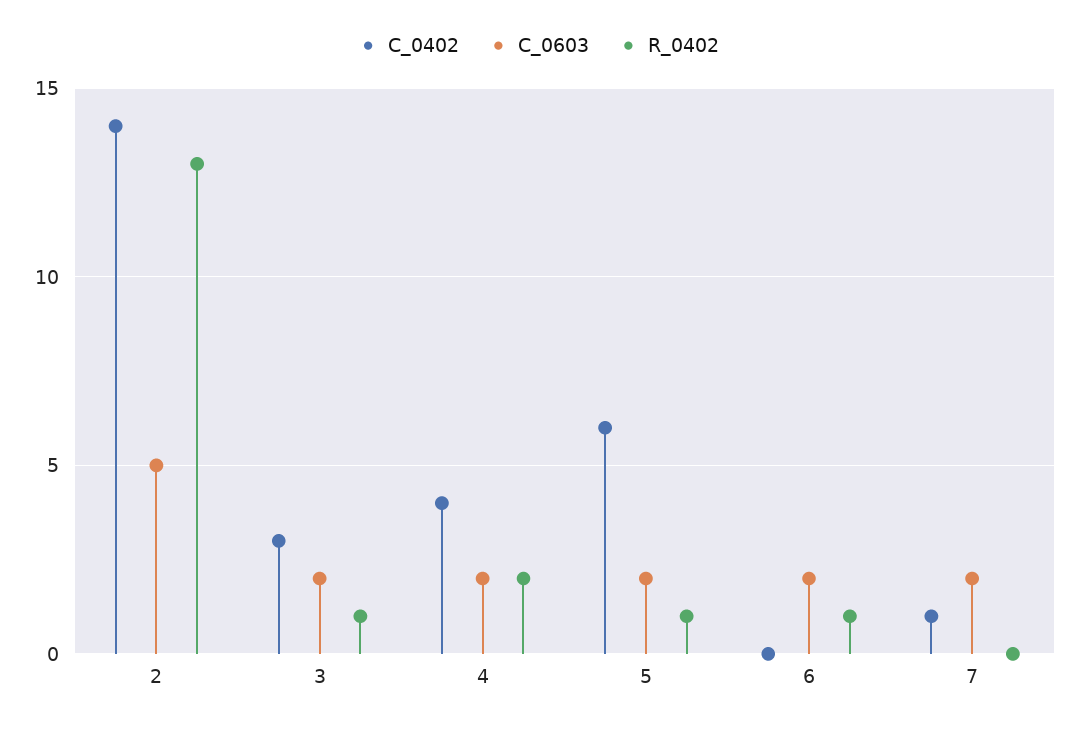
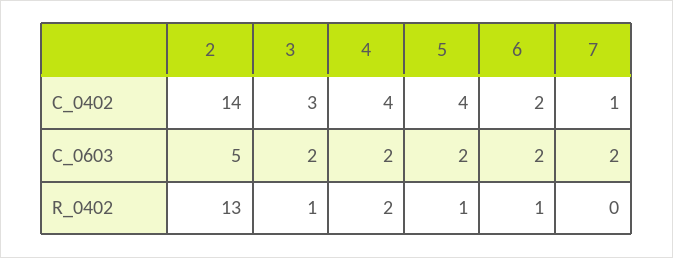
  {
    "C_0402": {
      "2": 14,
      "3": 3,
      "4": 4,
-     "5": 6,
+     "5": 4,
-     "6": 0,
+     "6": 2,
      "7": 1
    },
    "C_0603": {
      "2": 5,
      "3": 2,
      "4": 2,
      "5": 2,
      "6": 2,
      "7": 2
    },
    "R_0402": {
      "2": 13,
      "3": 1,
      "4": 2,
      "5": 1,
      "6": 1,
      "7": 0
    }
  }

